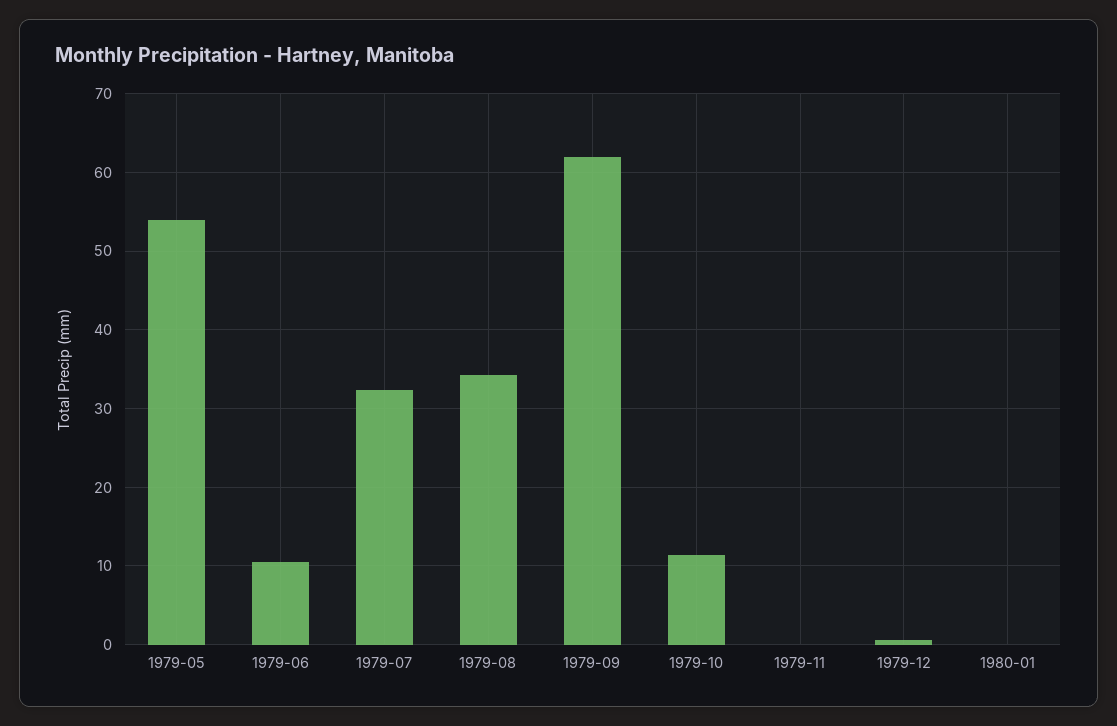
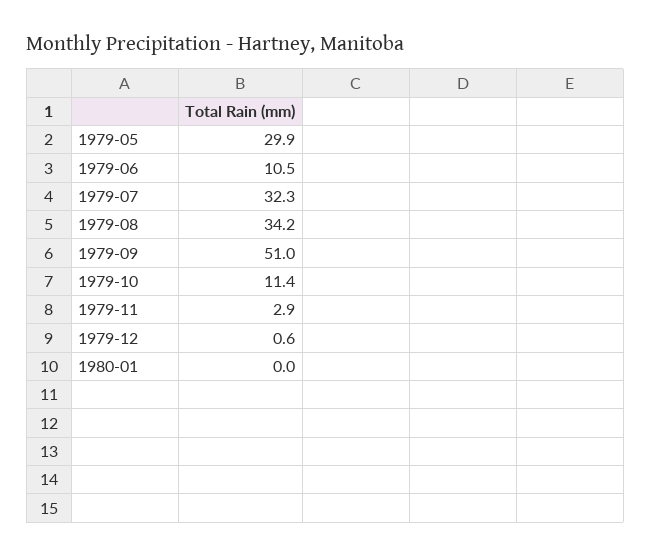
  {
-   "1979-05": 54,
+   "1979-05": 29.9,
    "1979-06": 10.5,
    "1979-07": 32.3,
    "1979-08": 34.2,
-   "1979-09": 62,
+   "1979-09": 51,
    "1979-10": 11.4,
-   "1979-11": 0,
+   "1979-11": 2.9,
    "1979-12": 0.6,
    "1980-01": 0
  }

